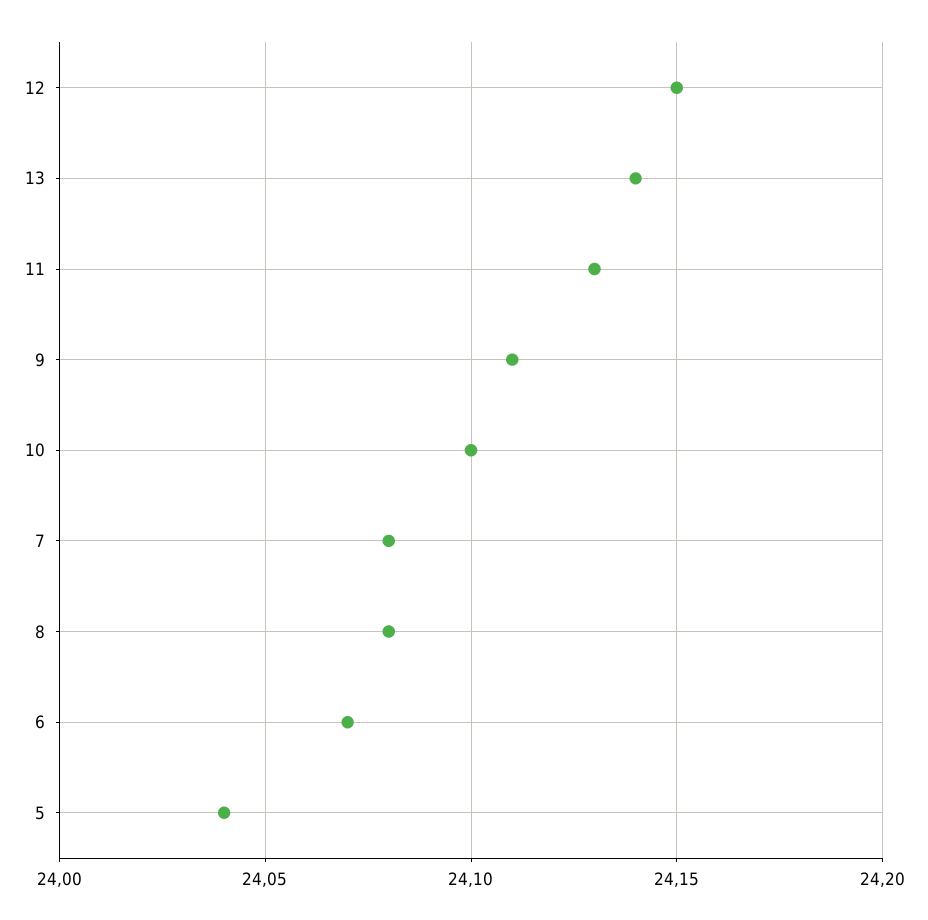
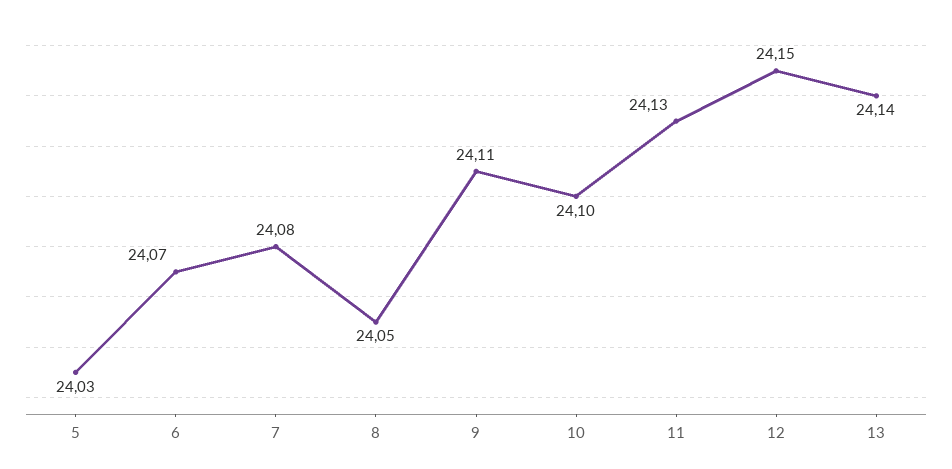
  {
    "12": 24.15,
    "13": 24.14,
    "11": 24.13,
    "9": 24.11,
    "10": 24.1,
    "7": 24.08,
-   "8": 24.08,
+   "8": 24.05,
    "6": 24.07,
-   "5": 24.04
+   "5": 24.03
  }

